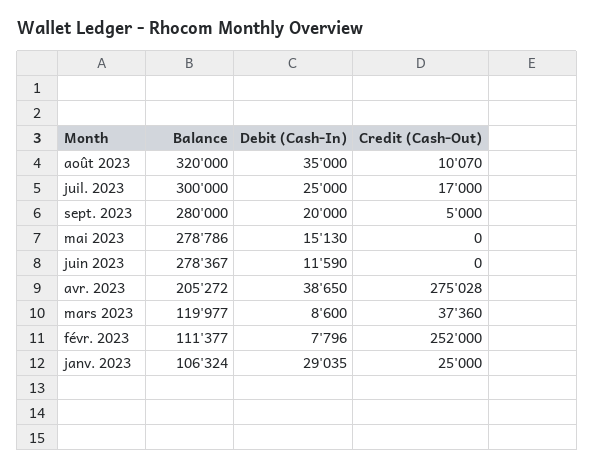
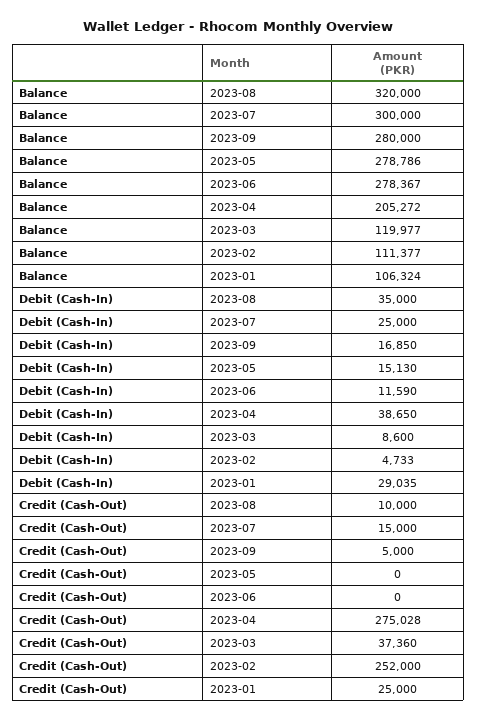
  {
    "Balance": {
      "août 2023": 320000,
      "juil. 2023": 300000,
      "sept. 2023": 280000,
      "mai 2023": 278786,
      "juin 2023": 278367,
      "avr. 2023": 205272,
      "mars 2023": 119977,
      "févr. 2023": 111377,
      "janv. 2023": 106324
    },
    "Debit (Cash-In)": {
      "août 2023": 35000,
      "juil. 2023": 25000,
-     "sept. 2023": 20000,
+     "sept. 2023": 16850,
      "mai 2023": 15130,
      "juin 2023": 11590,
      "avr. 2023": 38650,
      "mars 2023": 8600,
-     "févr. 2023": 7796,
+     "févr. 2023": 4733,
      "janv. 2023": 29035
    },
    "Credit (Cash-Out)": {
-     "août 2023": 10070,
+     "août 2023": 10000,
-     "juil. 2023": 17000,
+     "juil. 2023": 15000,
      "sept. 2023": 5000,
      "mai 2023": 0,
      "juin 2023": 0,
      "avr. 2023": 275028,
      "mars 2023": 37360,
      "févr. 2023": 252000,
      "janv. 2023": 25000
    }
  }

